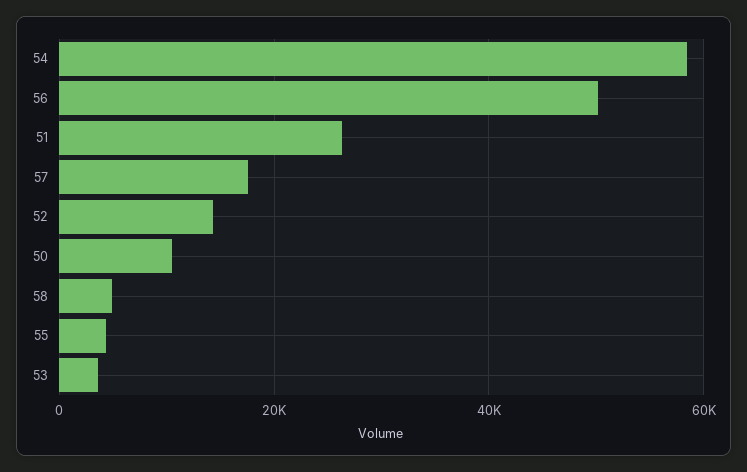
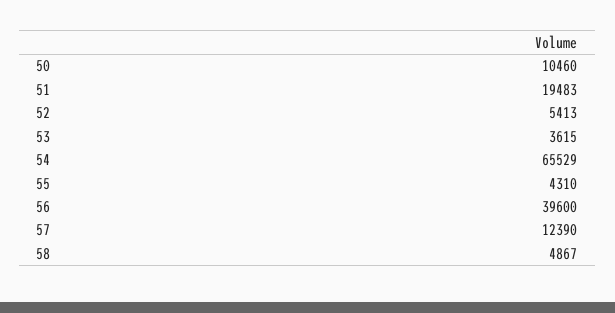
  {
-   "54": 58000,
+   "54": 65529,
-   "56": 50000,
+   "56": 39600,
-   "51": 26000,
+   "51": 19483,
-   "57": 18000,
+   "57": 12390,
-   "52": 14000,
+   "52": 5413,
    "50": 10460,
    "58": 4867,
    "55": 4310,
    "53": 3615
  }

